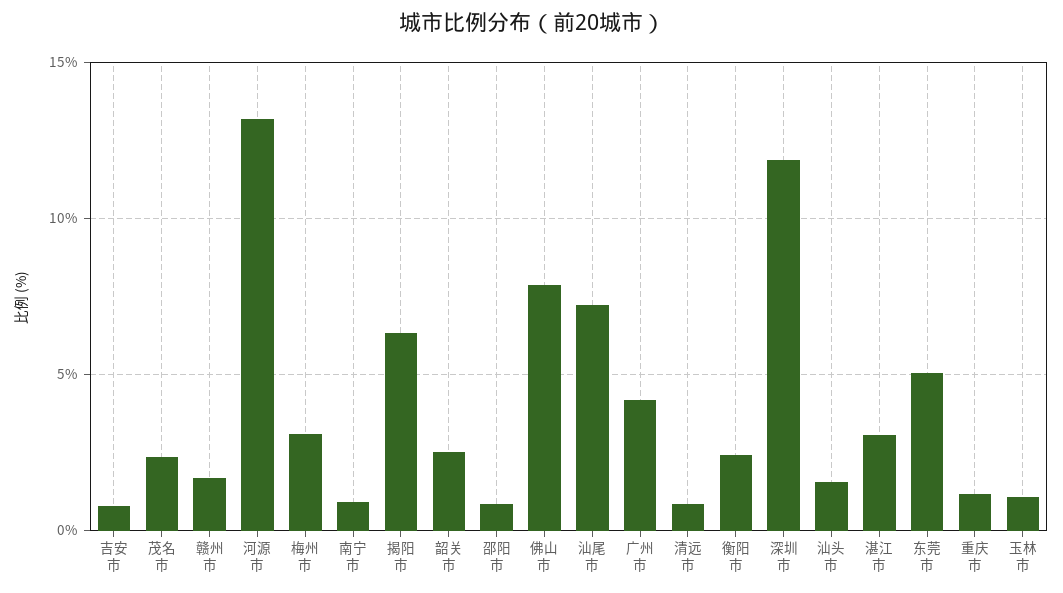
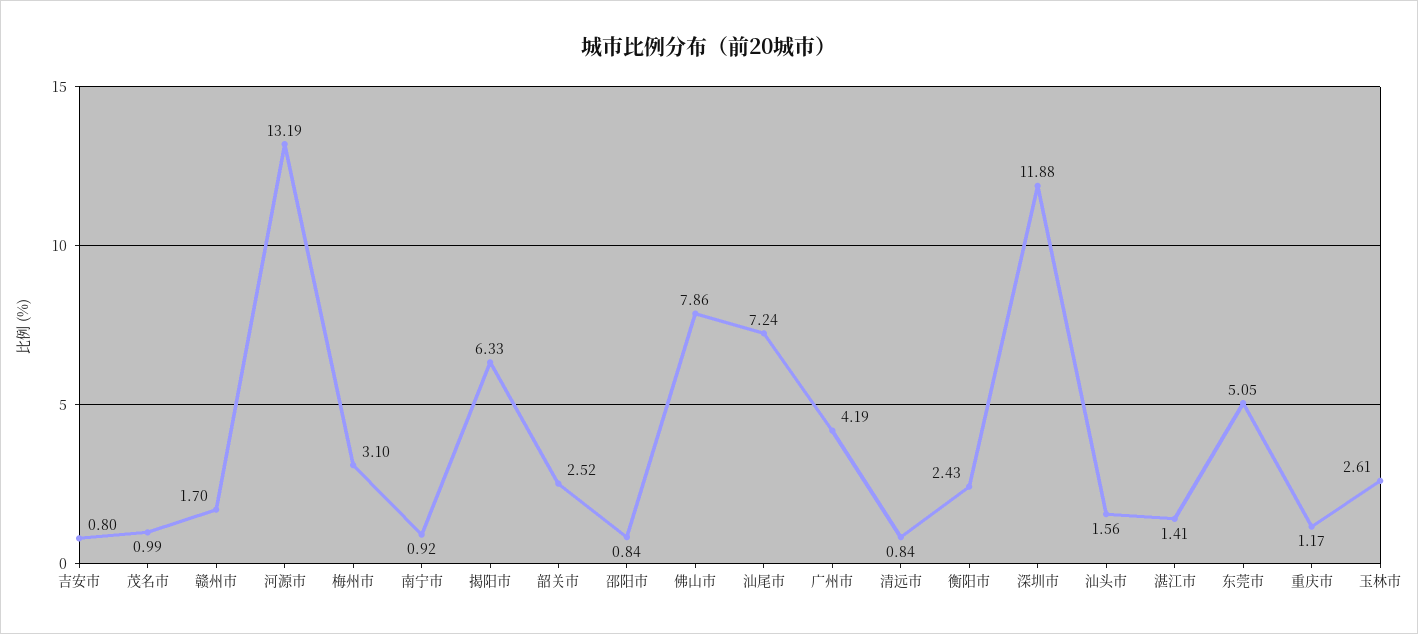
  {
    "吉安市": 0.8,
-   "茂名市": 2.5,
+   "茂名市": 0.99,
    "赣州市": 1.7,
    "河源市": 13.19,
    "梅州市": 3.1,
    "南宁市": 0.92,
    "揭阳市": 6.33,
    "韶关市": 2.52,
    "邵阳市": 0.84,
    "佛山市": 7.86,
    "汕尾市": 7.24,
    "广州市": 4.19,
    "清远市": 0.84,
    "衡阳市": 2.43,
    "深圳市": 11.88,
    "汕头市": 1.56,
-   "湛江市": 3,
+   "湛江市": 1.41,
    "东莞市": 5.05,
    "重庆市": 1.17,
-   "玉林市": 1
+   "玉林市": 2.61
  }

